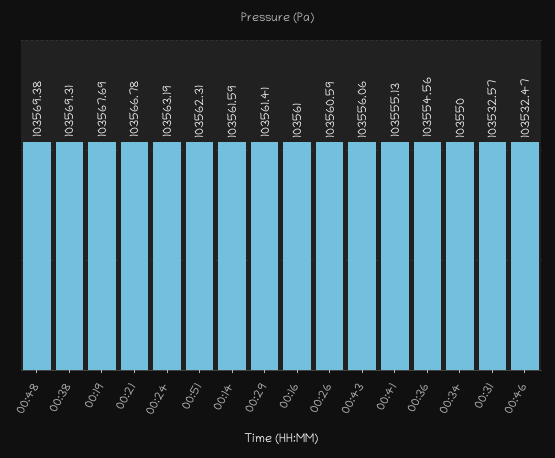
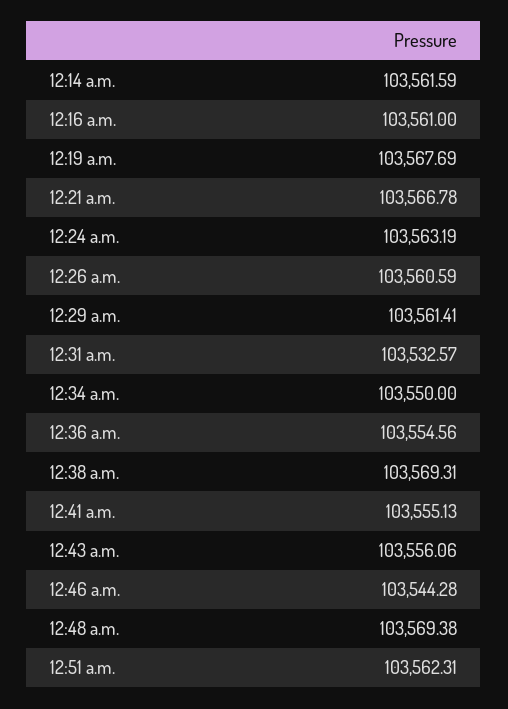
  {
    "00:48": 103569.38,
    "00:38": 103569.31,
    "00:19": 103567.69,
    "00:21": 103566.78,
    "00:24": 103563.19,
    "00:51": 103562.31,
    "00:14": 103561.59,
    "00:29": 103561.41,
    "00:16": 103561,
    "00:26": 103560.59,
    "00:43": 103556.06,
    "00:41": 103555.13,
    "00:36": 103554.56,
    "00:34": 103550,
    "00:31": 103532.57,
-   "00:46": 103532.47
+   "00:46": 103544.28
  }

